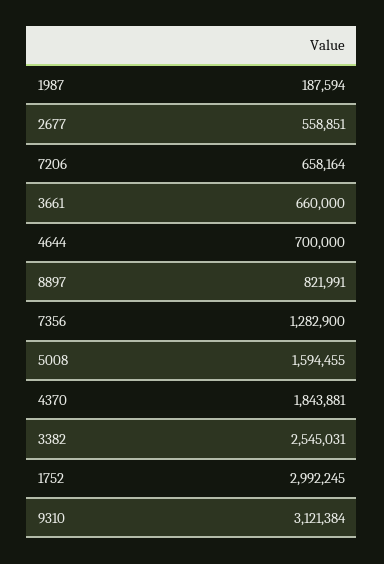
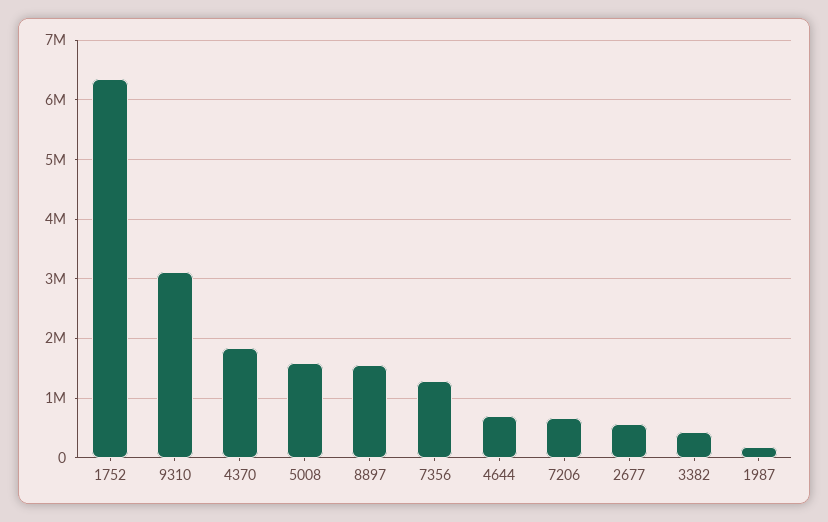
  {
    "1987": 187594,
    "2677": 558851,
    "7206": 658164,
-   "3661": 660000,
    "4644": 700000,
-   "8897": 821991,
+   "8897": 1600000,
    "7356": 1282900,
    "5008": 1594455,
    "4370": 1843881,
-   "3382": 2545031,
+   "3382": 400000,
-   "1752": 2992245,
+   "1752": 6400000,
    "9310": 3121384
  }

